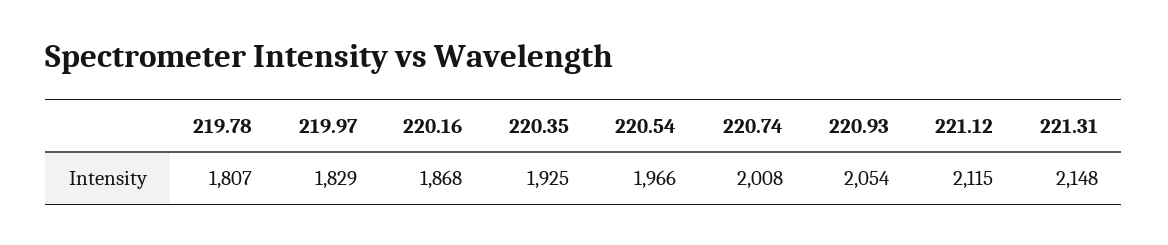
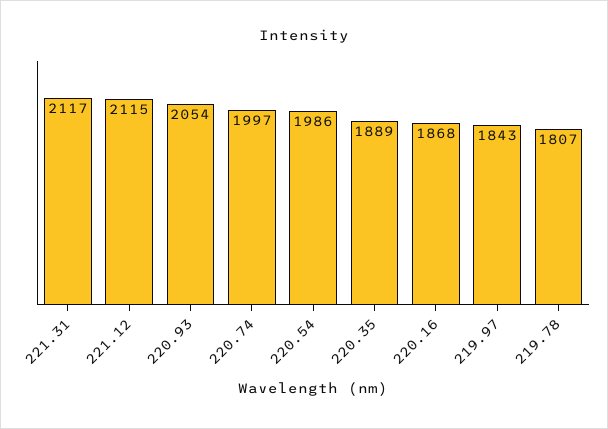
  {
    "219.78": 1807,
-   "219.97": 1829,
+   "219.97": 1843,
    "220.16": 1868,
-   "220.35": 1925,
+   "220.35": 1889,
-   "220.54": 1966,
+   "220.54": 1986,
-   "220.74": 2008,
+   "220.74": 1997,
    "220.93": 2054,
    "221.12": 2115,
-   "221.31": 2148
+   "221.31": 2117
  }

